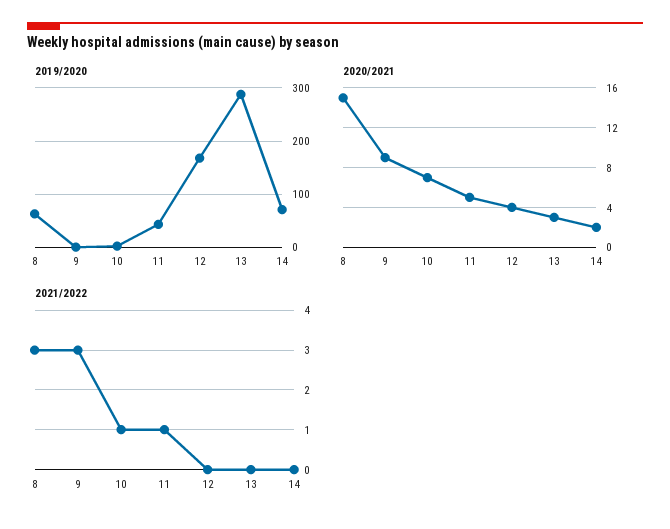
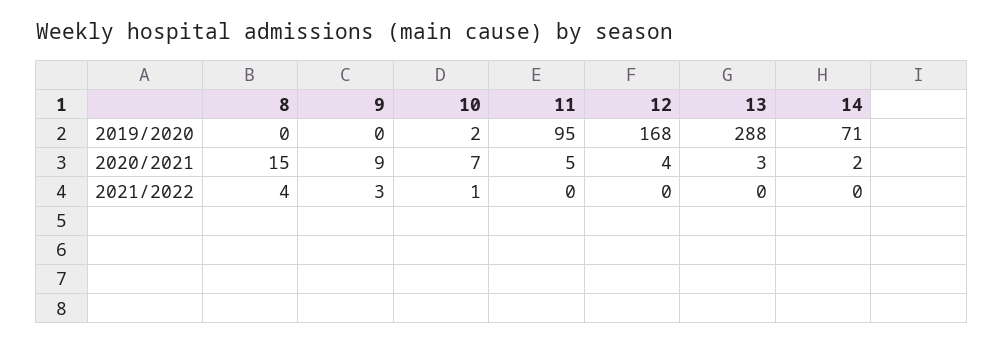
  {
    "2019/2020": {
-     "8": 60,
+     "8": 0,
      "9": 0,
      "10": 2,
-     "11": 40,
+     "11": 95,
      "12": 168,
      "13": 288,
      "14": 71
    },
    "2020/2021": {
      "8": 15,
      "9": 9,
      "10": 7,
      "11": 5,
      "12": 4,
      "13": 3,
      "14": 2
    },
    "2021/2022": {
-     "8": 3,
+     "8": 4,
      "9": 3,
      "10": 1,
-     "11": 1,
+     "11": 0,
      "12": 0,
      "13": 0,
      "14": 0
    }
  }

